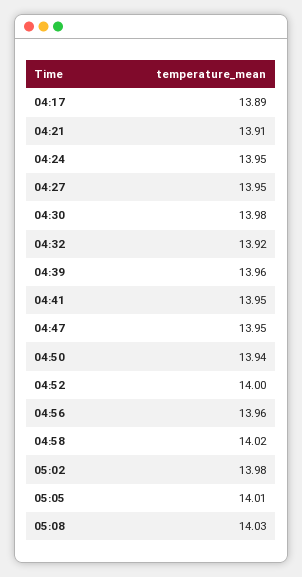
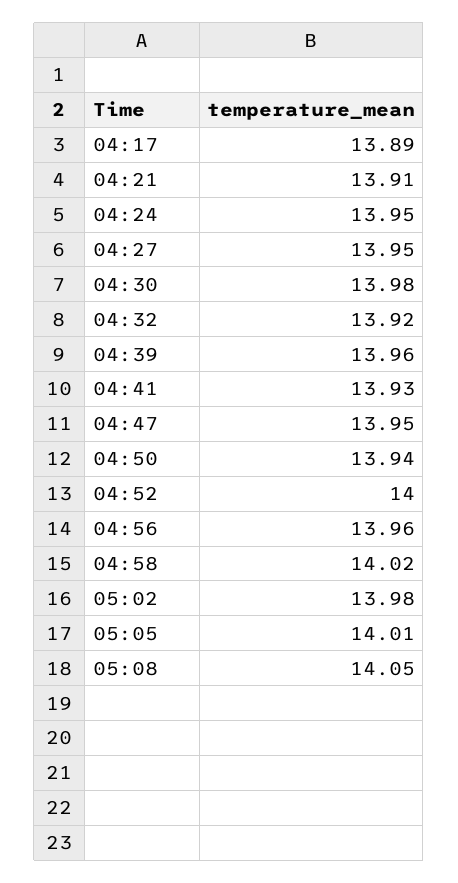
  {
    "04:17": 13.89,
    "04:21": 13.91,
    "04:24": 13.95,
    "04:27": 13.95,
    "04:30": 13.98,
    "04:32": 13.92,
    "04:39": 13.96,
-   "04:41": 13.95,
+   "04:41": 13.93,
    "04:47": 13.95,
    "04:50": 13.94,
    "04:52": 14,
    "04:56": 13.96,
    "04:58": 14.02,
    "05:02": 13.98,
    "05:05": 14.01,
-   "05:08": 14.03
+   "05:08": 14.05
  }

